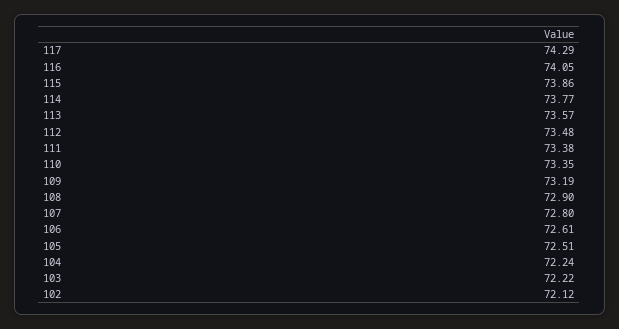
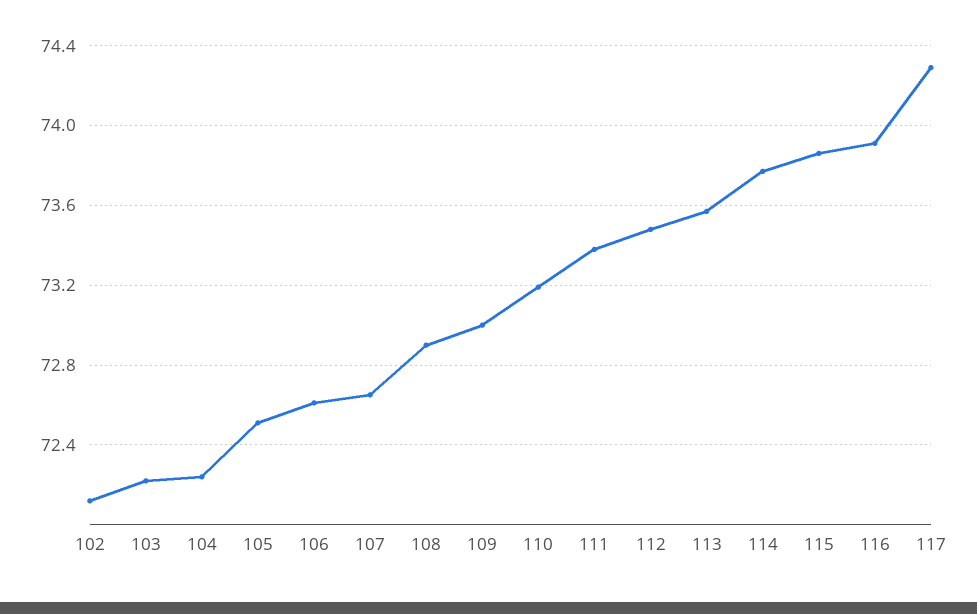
  {
    "117": 74.29,
-   "116": 74.05,
+   "116": 73.9,
    "115": 73.86,
    "114": 73.77,
    "113": 73.57,
    "112": 73.48,
    "111": 73.38,
-   "110": 73.35,
+   "110": 73.2,
-   "109": 73.19,
+   "109": 73,
    "108": 72.9,
-   "107": 72.8,
+   "107": 72.65,
    "106": 72.61,
    "105": 72.51,
    "104": 72.24,
    "103": 72.22,
    "102": 72.12
  }

